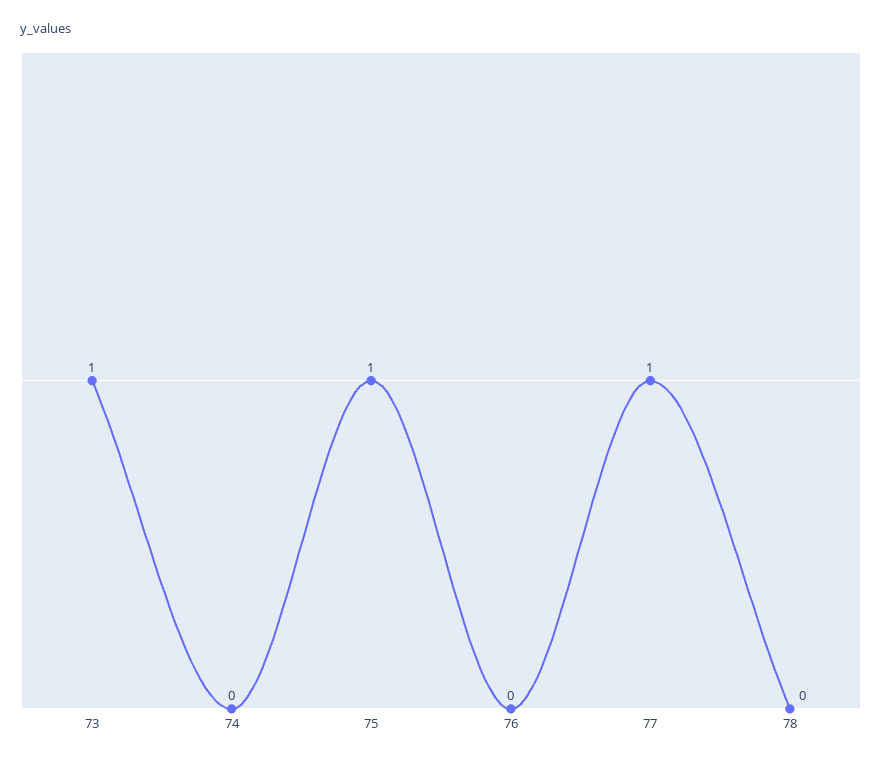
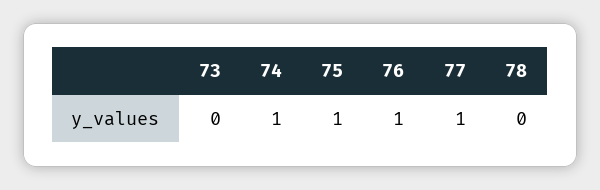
  {
-   "73": 1,
+   "73": 0,
-   "74": 0,
+   "74": 1,
    "75": 1,
-   "76": 0,
+   "76": 1,
    "77": 1,
    "78": 0
  }

